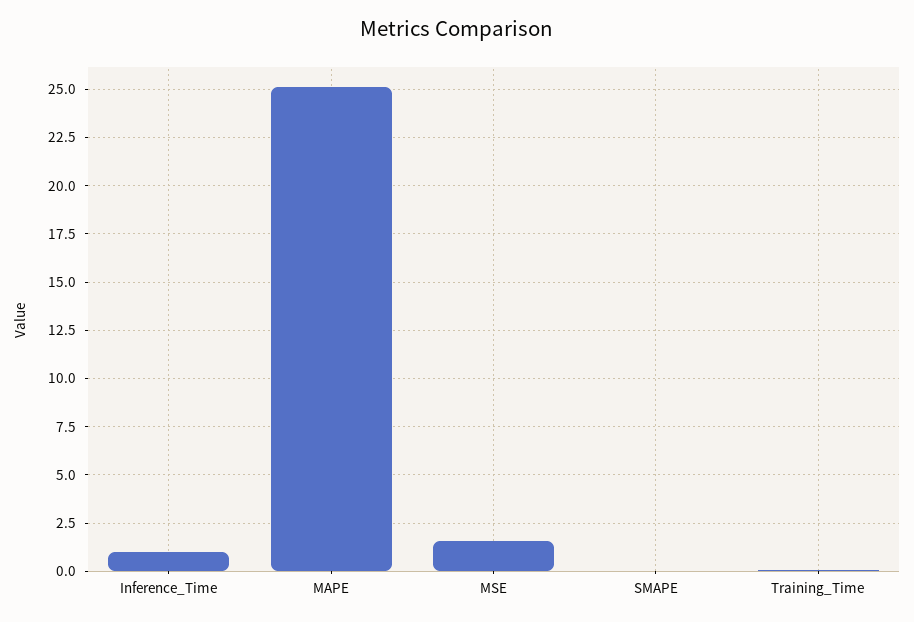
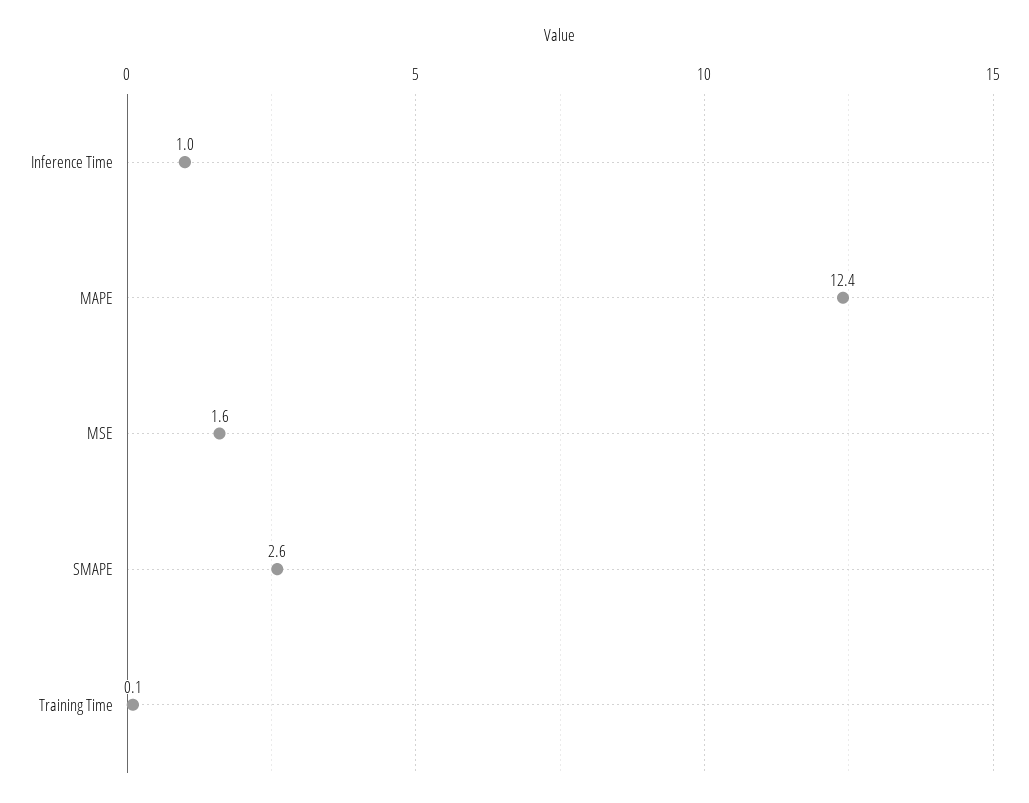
  {
    "Inference_Time": 1,
-   "MAPE": 25,
+   "MAPE": 12.4,
    "MSE": 1.6,
-   "SMAPE": 0,
+   "SMAPE": 2.6,
    "Training_Time": 0.1
  }

